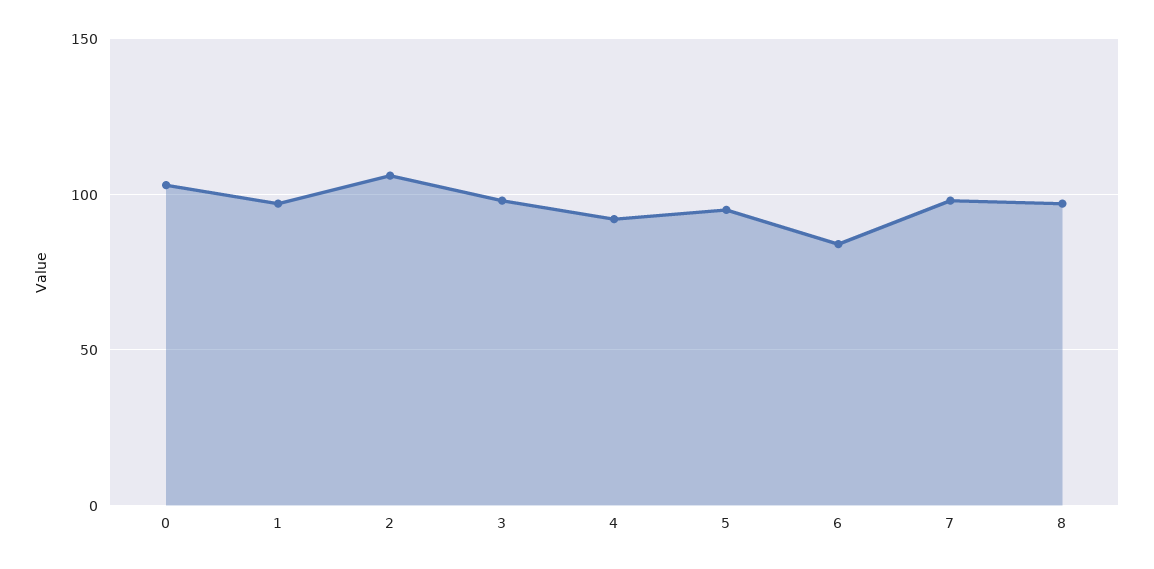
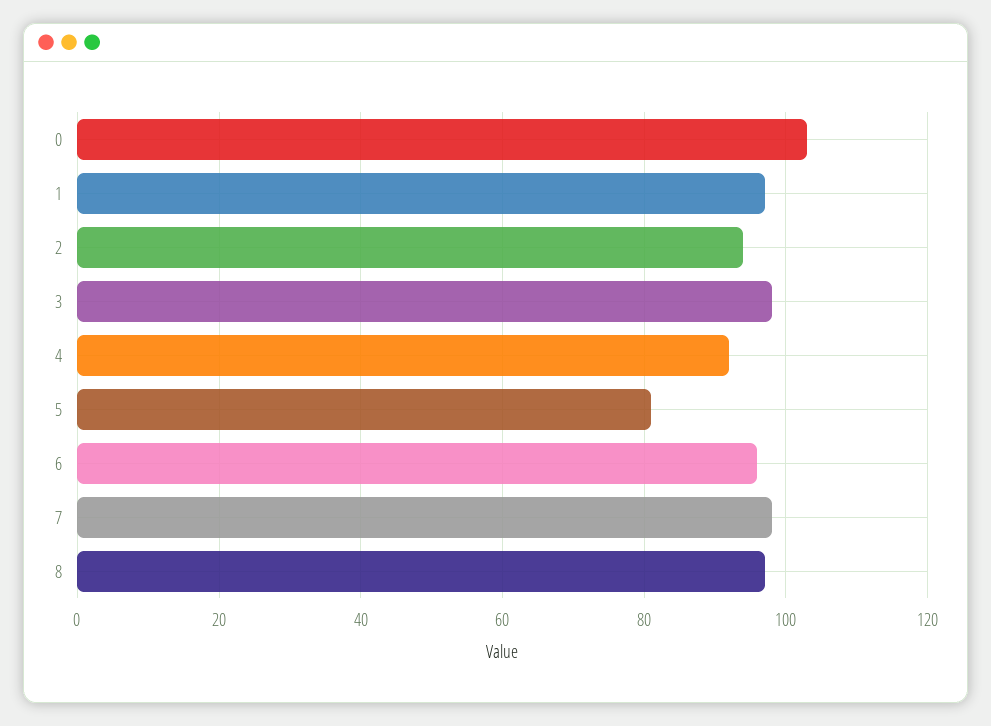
  {
    "0": 105,
    "1": 95,
-   "2": 105,
+   "2": 95,
    "3": 100,
    "4": 90,
-   "5": 95,
+   "5": 80,
-   "6": 85,
+   "6": 95,
    "7": 100,
    "8": 95
  }

